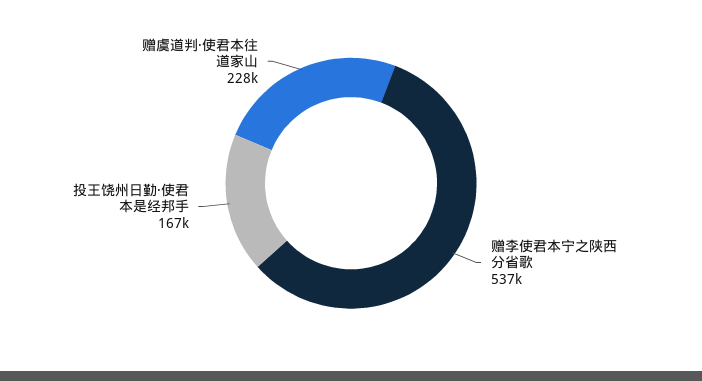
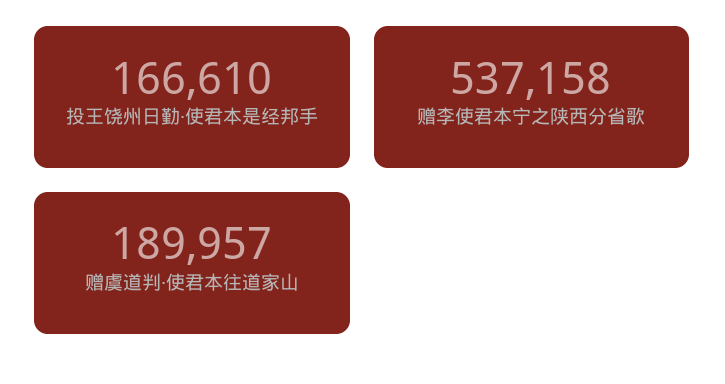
  {
    "赠李使君本宁之陕西分省歌": 537158,
    "投王饶州日勤·使君本是经邦手": 166610,
-   "赠虞道判·使君本往道家山": 228000
+   "赠虞道判·使君本往道家山": 189957
  }

